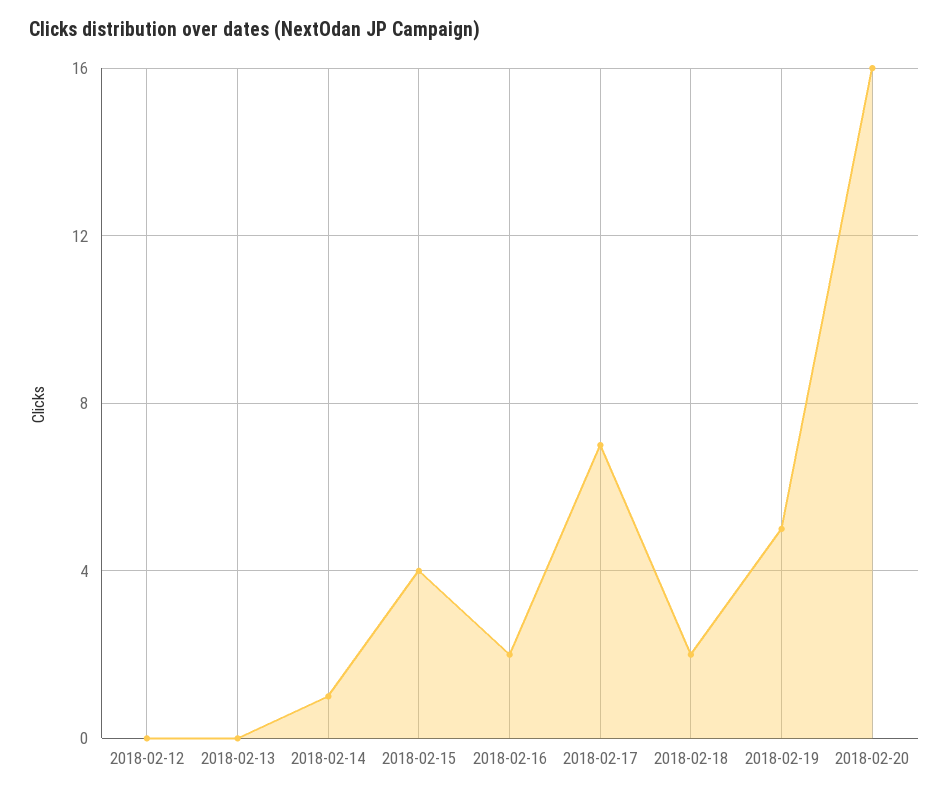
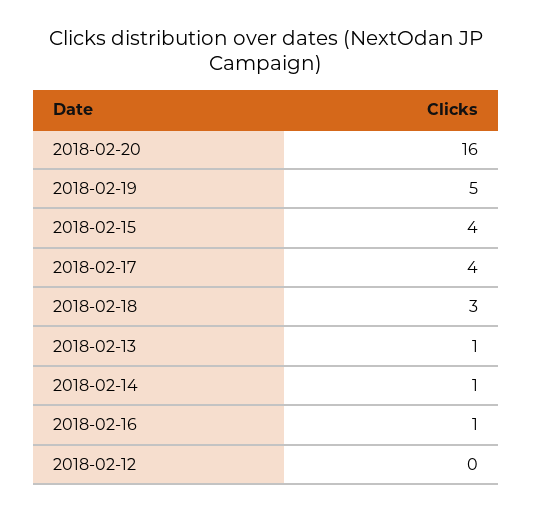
  {
    "2018-02-12": 0,
-   "2018-02-13": 0,
+   "2018-02-13": 1,
    "2018-02-14": 1,
    "2018-02-15": 4,
-   "2018-02-16": 2,
+   "2018-02-16": 1,
-   "2018-02-17": 7,
+   "2018-02-17": 4,
-   "2018-02-18": 2,
+   "2018-02-18": 3,
    "2018-02-19": 5,
    "2018-02-20": 16
  }

